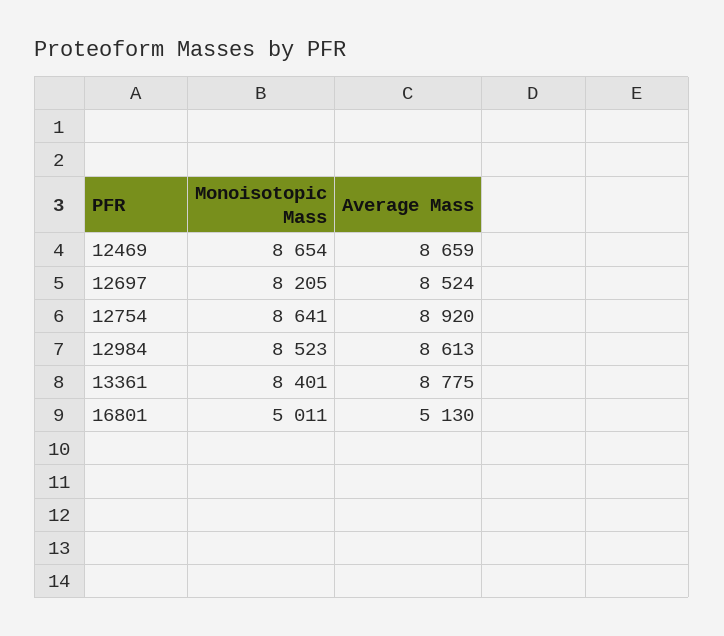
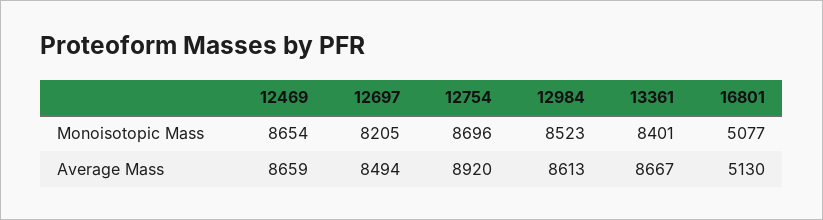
  {
    "Monoisotopic Mass": {
      "12469": 8654,
      "12697": 8205,
-     "12754": 8641,
+     "12754": 8696,
      "12984": 8523,
      "13361": 8401,
-     "16801": 5011
+     "16801": 5077
    },
    "Average Mass": {
      "12469": 8659,
-     "12697": 8524,
+     "12697": 8494,
      "12754": 8920,
      "12984": 8613,
-     "13361": 8775,
+     "13361": 8667,
      "16801": 5130
    }
  }

